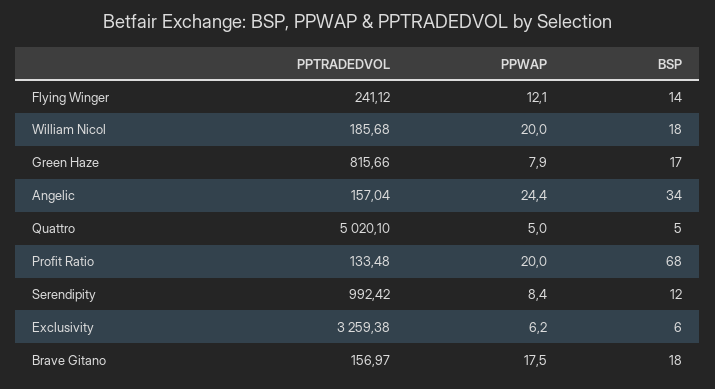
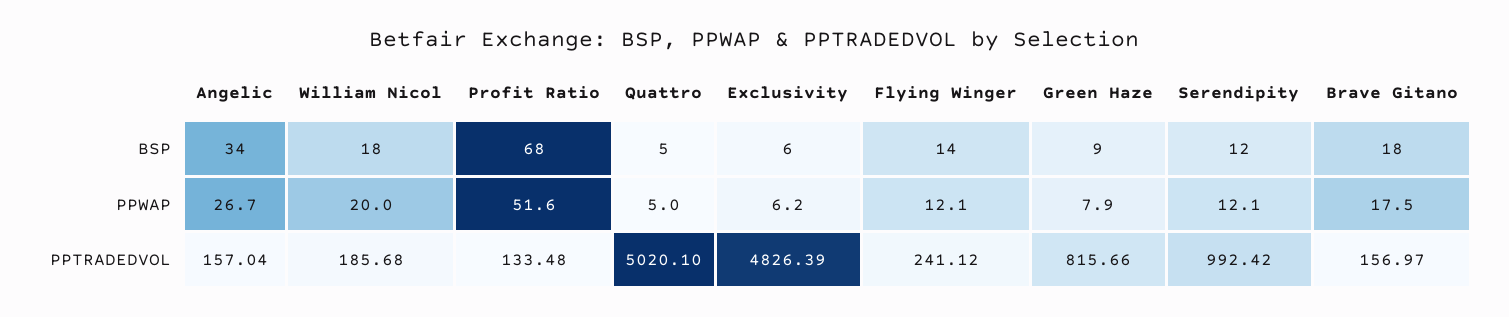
  {
    "PPTRADEDVOL": {
      "Flying Winger": 241.12,
      "William Nicol": 185.68,
      "Green Haze": 815.66,
      "Angelic": 157.04,
      "Quattro": 5020.1,
      "Profit Ratio": 133.48,
      "Serendipity": 992.42,
-     "Exclusivity": 3259.38,
+     "Exclusivity": 4826.39,
      "Brave Gitano": 156.97
    },
    "PPWAP": {
      "Flying Winger": 12.1,
      "William Nicol": 20,
      "Green Haze": 7.9,
-     "Angelic": 24.4,
+     "Angelic": 26.7,
      "Quattro": 5,
-     "Profit Ratio": 20,
+     "Profit Ratio": 51.6,
-     "Serendipity": 8.4,
+     "Serendipity": 12.1,
      "Exclusivity": 6.2,
      "Brave Gitano": 17.5
    },
    "BSP": {
      "Flying Winger": 14,
      "William Nicol": 18,
-     "Green Haze": 17,
+     "Green Haze": 9,
      "Angelic": 34,
      "Quattro": 5,
      "Profit Ratio": 68,
      "Serendipity": 12,
      "Exclusivity": 6,
      "Brave Gitano": 18
    }
  }

